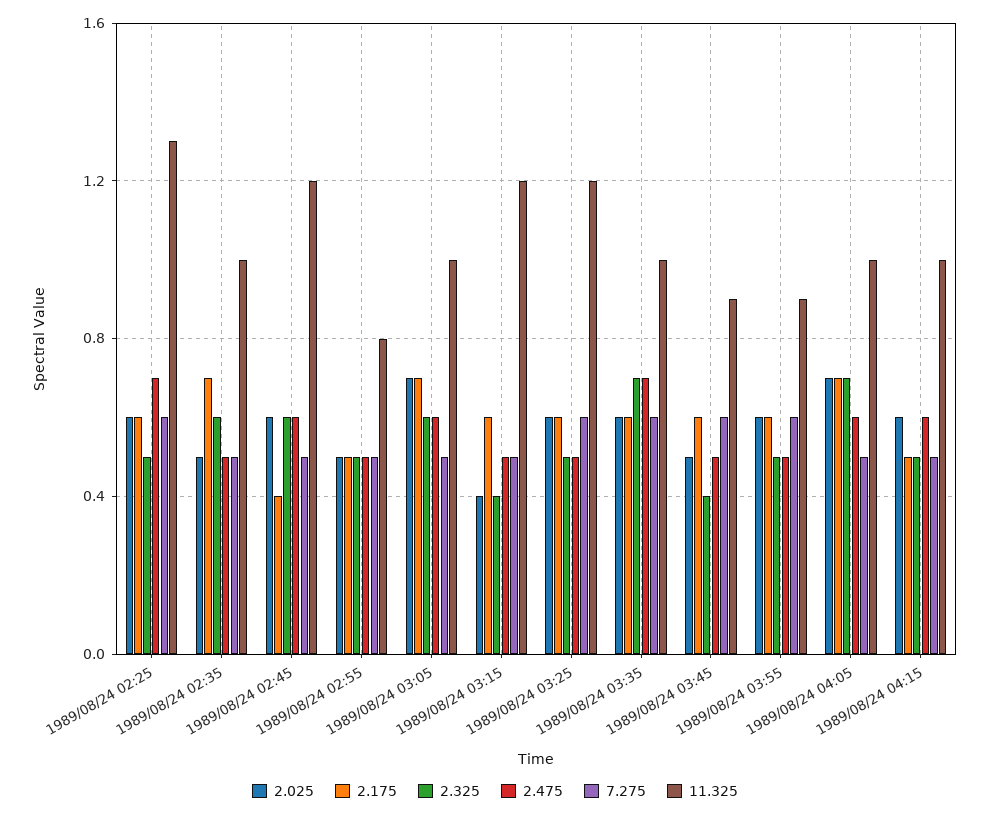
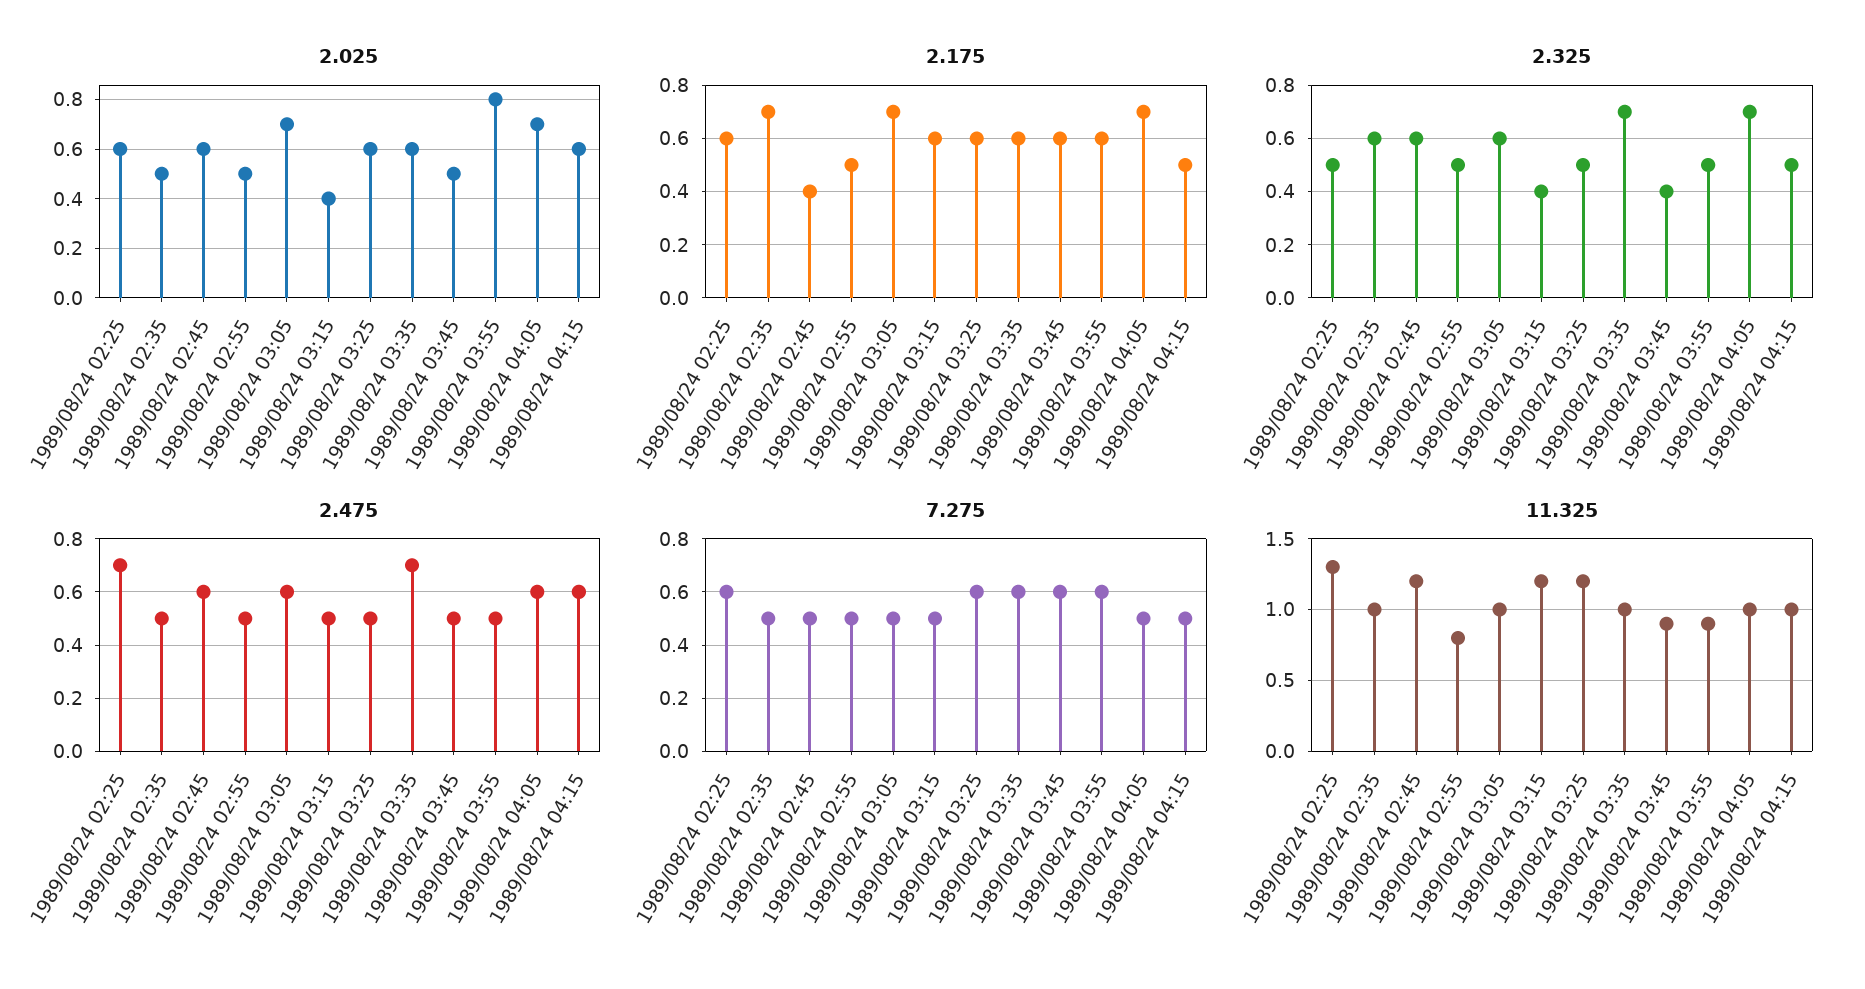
  {
    "2.025": {
      "1989/08/24 02:25": 0.6,
      "1989/08/24 02:35": 0.5,
      "1989/08/24 02:45": 0.6,
      "1989/08/24 02:55": 0.5,
      "1989/08/24 03:05": 0.7,
      "1989/08/24 03:15": 0.4,
      "1989/08/24 03:25": 0.6,
      "1989/08/24 03:35": 0.6,
      "1989/08/24 03:45": 0.5,
-     "1989/08/24 03:55": 0.6,
+     "1989/08/24 03:55": 0.8,
      "1989/08/24 04:05": 0.7,
      "1989/08/24 04:15": 0.6
    },
    "2.175": {
      "1989/08/24 02:25": 0.6,
      "1989/08/24 02:35": 0.7,
      "1989/08/24 02:45": 0.4,
      "1989/08/24 02:55": 0.5,
      "1989/08/24 03:05": 0.7,
      "1989/08/24 03:15": 0.6,
      "1989/08/24 03:25": 0.6,
      "1989/08/24 03:35": 0.6,
      "1989/08/24 03:45": 0.6,
      "1989/08/24 03:55": 0.6,
      "1989/08/24 04:05": 0.7,
      "1989/08/24 04:15": 0.5
    },
    "2.325": {
      "1989/08/24 02:25": 0.5,
      "1989/08/24 02:35": 0.6,
      "1989/08/24 02:45": 0.6,
      "1989/08/24 02:55": 0.5,
      "1989/08/24 03:05": 0.6,
      "1989/08/24 03:15": 0.4,
      "1989/08/24 03:25": 0.5,
      "1989/08/24 03:35": 0.7,
      "1989/08/24 03:45": 0.4,
      "1989/08/24 03:55": 0.5,
      "1989/08/24 04:05": 0.7,
      "1989/08/24 04:15": 0.5
    },
    "2.475": {
      "1989/08/24 02:25": 0.7,
      "1989/08/24 02:35": 0.5,
      "1989/08/24 02:45": 0.6,
      "1989/08/24 02:55": 0.5,
      "1989/08/24 03:05": 0.6,
      "1989/08/24 03:15": 0.5,
      "1989/08/24 03:25": 0.5,
      "1989/08/24 03:35": 0.7,
      "1989/08/24 03:45": 0.5,
      "1989/08/24 03:55": 0.5,
      "1989/08/24 04:05": 0.6,
      "1989/08/24 04:15": 0.6
    },
    "7.275": {
      "1989/08/24 02:25": 0.6,
      "1989/08/24 02:35": 0.5,
      "1989/08/24 02:45": 0.5,
      "1989/08/24 02:55": 0.5,
      "1989/08/24 03:05": 0.5,
      "1989/08/24 03:15": 0.5,
      "1989/08/24 03:25": 0.6,
      "1989/08/24 03:35": 0.6,
      "1989/08/24 03:45": 0.6,
      "1989/08/24 03:55": 0.6,
      "1989/08/24 04:05": 0.5,
      "1989/08/24 04:15": 0.5
    },
    "11.325": {
      "1989/08/24 02:25": 1.3,
      "1989/08/24 02:35": 1,
      "1989/08/24 02:45": 1.2,
      "1989/08/24 02:55": 0.8,
      "1989/08/24 03:05": 1,
      "1989/08/24 03:15": 1.2,
      "1989/08/24 03:25": 1.2,
      "1989/08/24 03:35": 1,
      "1989/08/24 03:45": 0.9,
      "1989/08/24 03:55": 0.9,
      "1989/08/24 04:05": 1,
      "1989/08/24 04:15": 1
    }
  }

